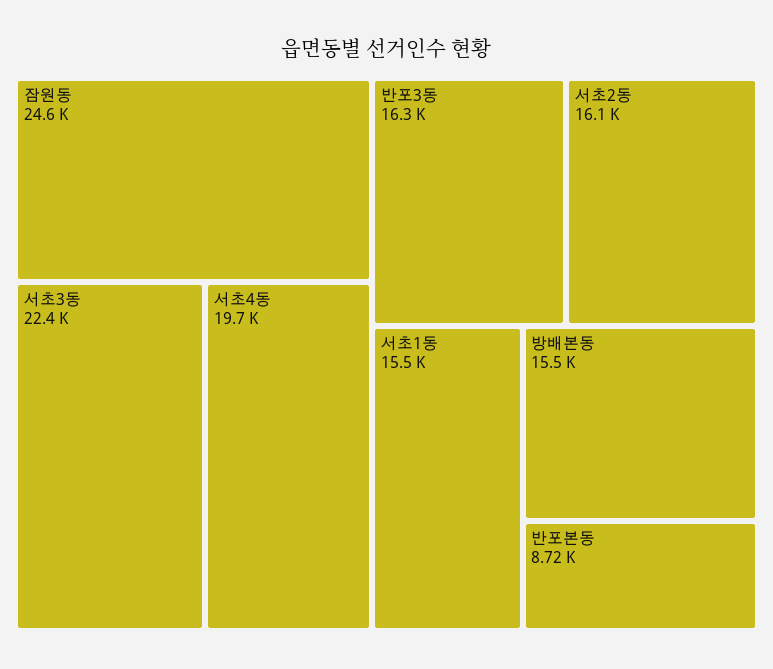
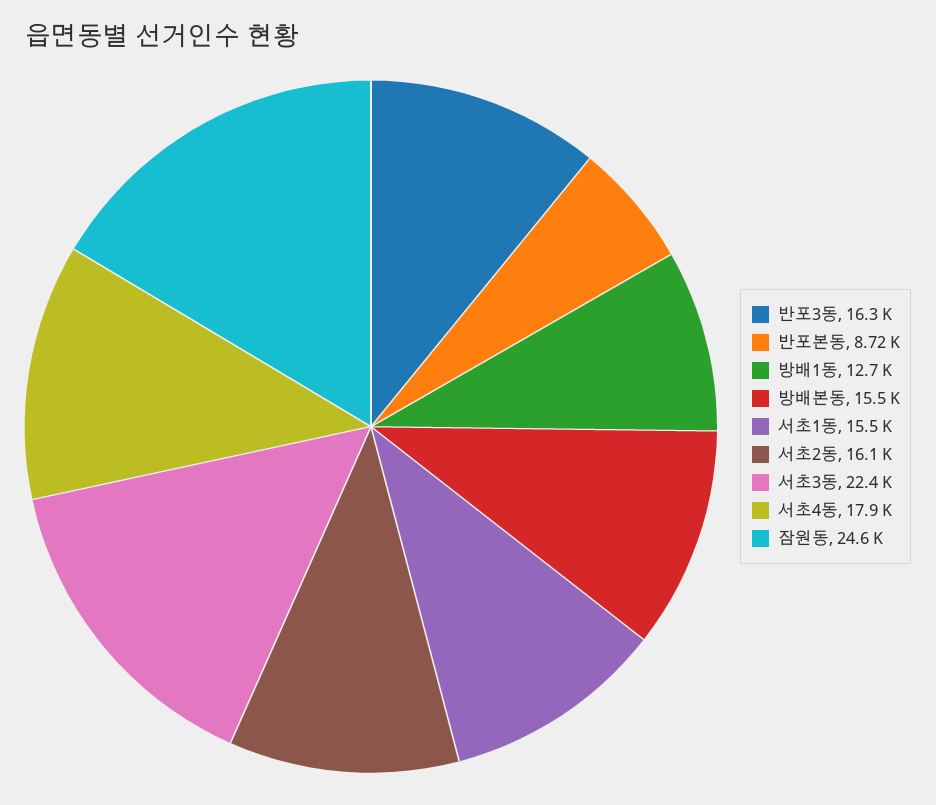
  {
    "잠원동": 24600,
    "서초3동": 22400,
-   "서초4동": 19700,
+   "서초4동": 17900,
    "반포3동": 16300,
    "서초2동": 16100,
    "서초1동": 15500,
    "방배본동": 15500,
-   "반포본동": 8720
+   "반포본동": 8720,
+   "방배1동": 12700
  }

